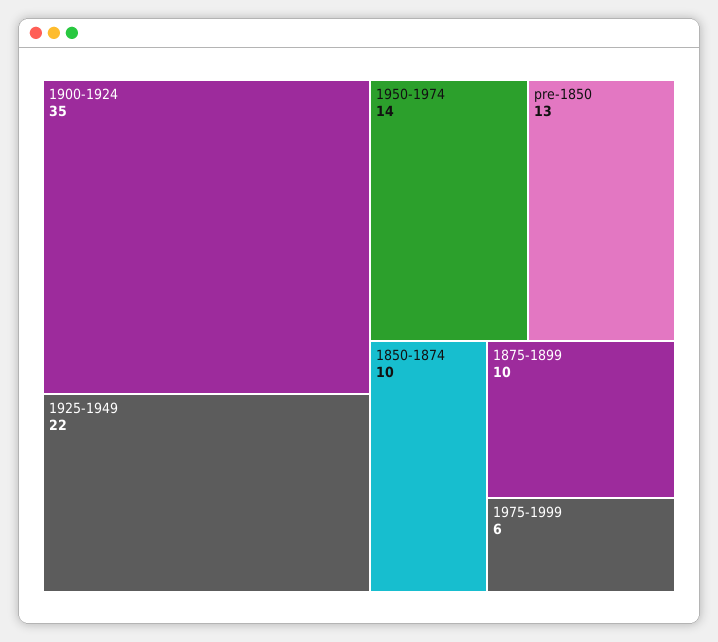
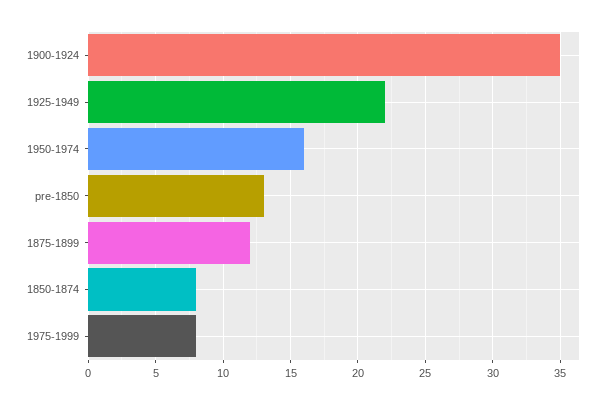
  {
    "1900-1924": 35,
    "1925-1949": 22,
-   "1950-1974": 14,
+   "1950-1974": 16,
    "pre-1850": 13,
-   "1850-1874": 10,
+   "1850-1874": 8,
-   "1875-1899": 10,
+   "1875-1899": 12,
-   "1975-1999": 6
+   "1975-1999": 8
  }

